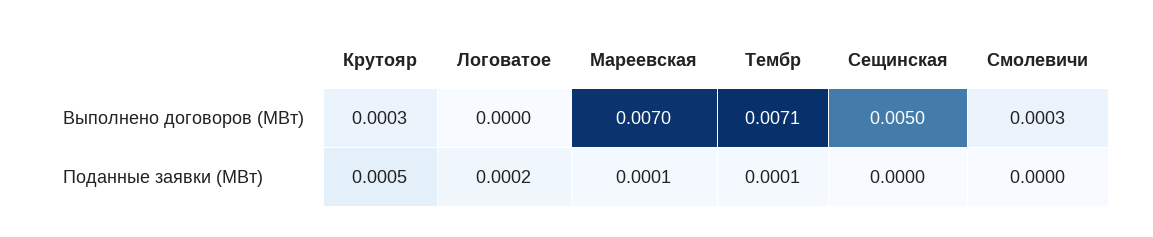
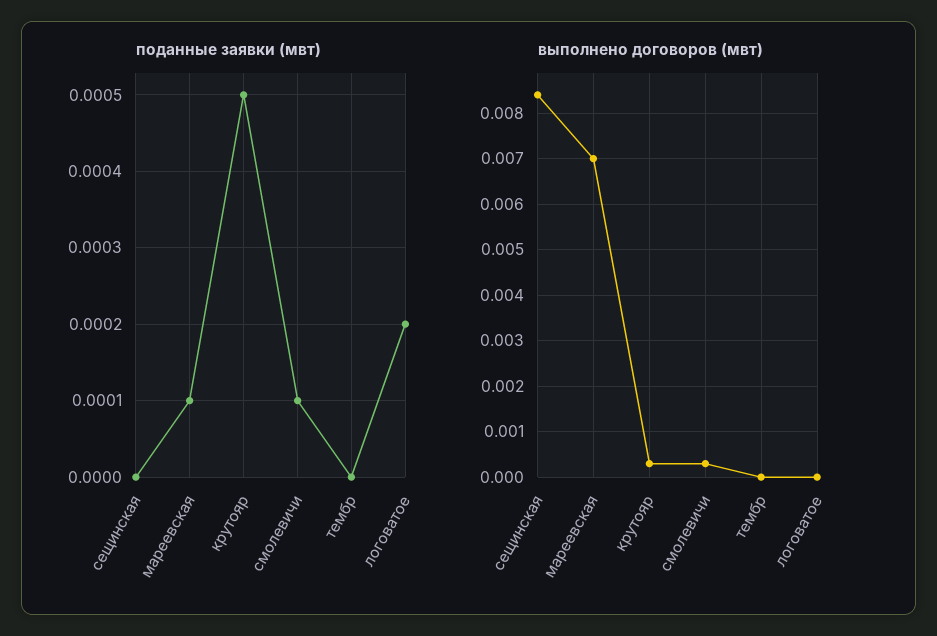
  {
    "Выполнено договоров (МВт)": {
      "Крутояр": 0.0003,
      "Логоватое": 0,
      "Мареевская": 0.007,
-     "Тембр": 0.0071,
+     "Тембр": 0,
-     "Сещинская": 0.005,
+     "Сещинская": 0.0085,
      "Смолевичи": 0.0003
    },
    "Поданные заявки (МВт)": {
      "Крутояр": 0.0005,
      "Логоватое": 0.0002,
      "Мареевская": 0.0001,
-     "Тембр": 0.0001,
+     "Тембр": 0,
      "Сещинская": 0,
-     "Смолевичи": 0
+     "Смолевичи": 0.0001
    }
  }

